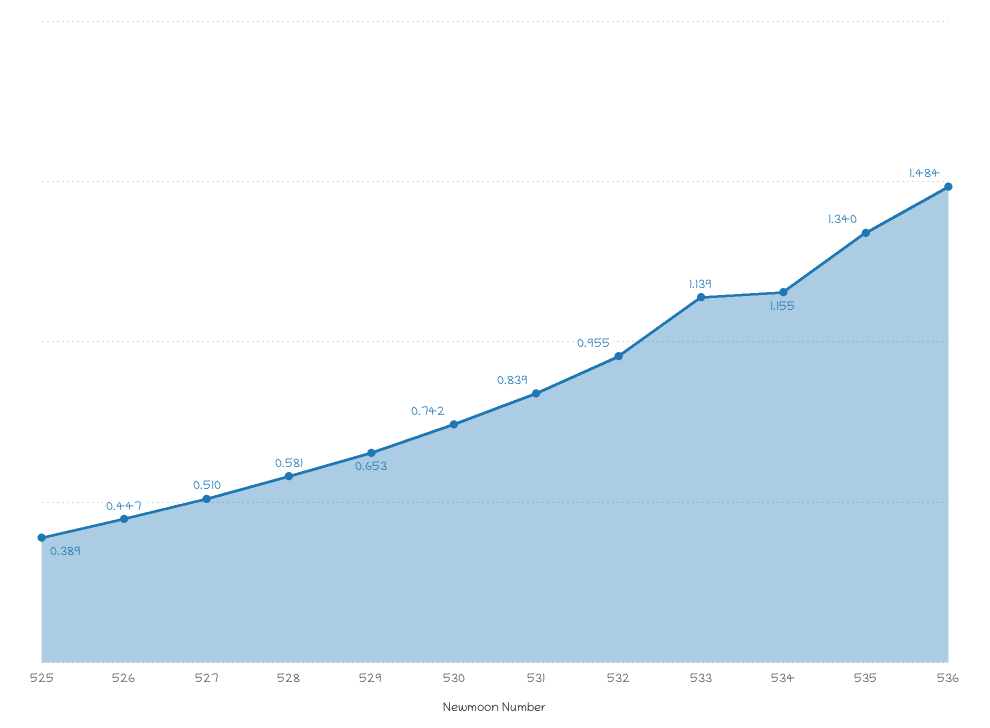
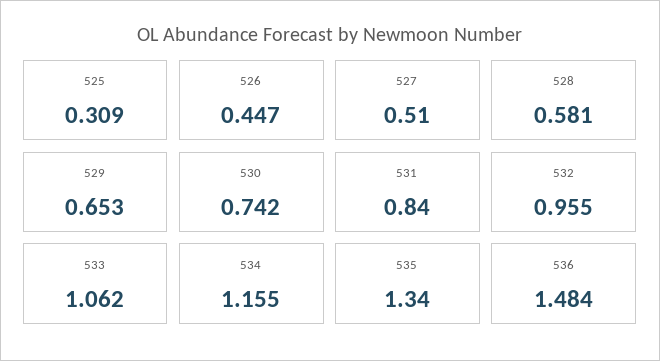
  {
-   "525": 0.389,
+   "525": 0.309,
    "526": 0.447,
    "527": 0.51,
    "528": 0.581,
    "529": 0.653,
    "530": 0.742,
-   "531": 0.839,
+   "531": 0.84,
    "532": 0.955,
-   "533": 1.139,
+   "533": 1.062,
    "534": 1.155,
    "535": 1.34,
    "536": 1.484
  }

